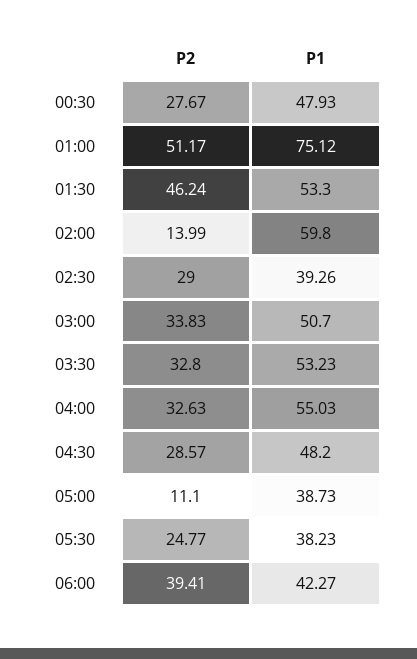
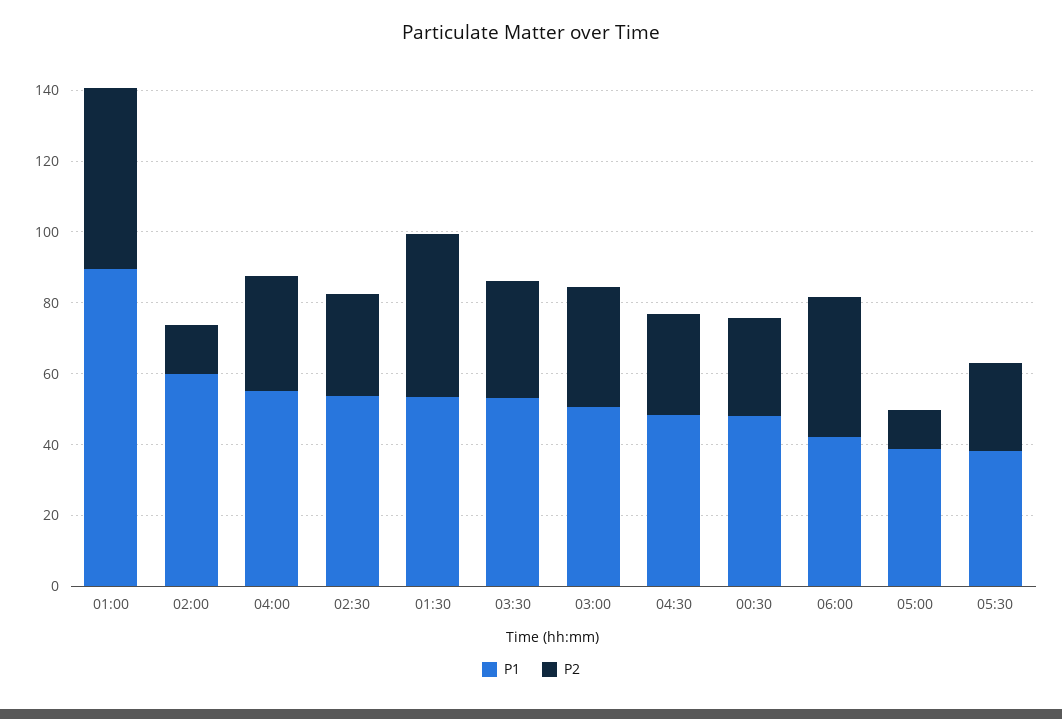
  {
    "P2": {
      "00:30": 27.67,
      "01:00": 51.17,
      "01:30": 46.24,
      "02:00": 13.99,
      "02:30": 29,
      "03:00": 33.83,
      "03:30": 32.8,
      "04:00": 32.63,
      "04:30": 28.57,
      "05:00": 11.1,
      "05:30": 24.77,
      "06:00": 39.41
    },
    "P1": {
      "00:30": 47.93,
-     "01:00": 75.12,
+     "01:00": 90,
      "01:30": 53.3,
      "02:00": 59.8,
-     "02:30": 39.26,
+     "02:30": 55,
      "03:00": 50.7,
      "03:30": 53.23,
      "04:00": 55.03,
      "04:30": 48.2,
      "05:00": 38.73,
      "05:30": 38.23,
      "06:00": 42.27
    }
  }

